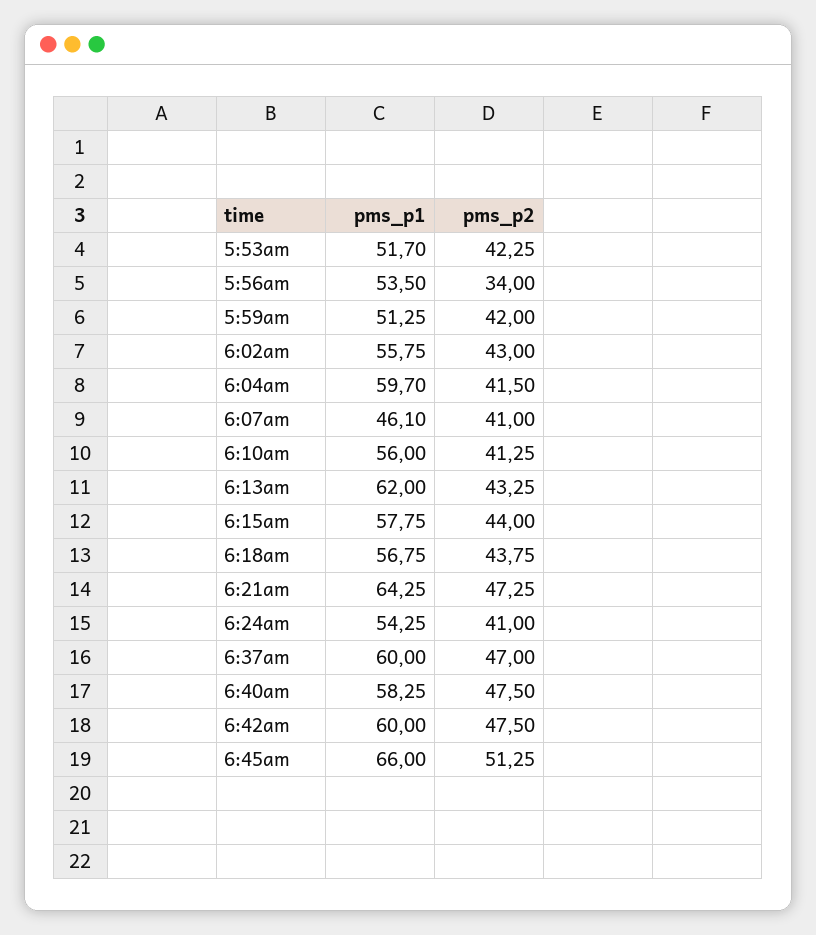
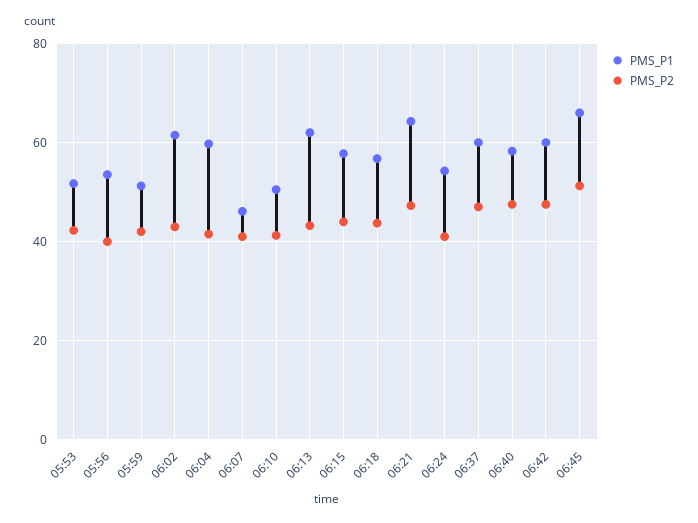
  {
    "pms_p1": {
      "5:53am": 51.7,
      "5:56am": 53.5,
      "5:59am": 51.25,
-     "6:02am": 55.75,
+     "6:02am": 62,
      "6:04am": 59.7,
      "6:07am": 46.1,
-     "6:10am": 56,
+     "6:10am": 50,
      "6:13am": 62,
      "6:15am": 57.75,
      "6:18am": 56.75,
      "6:21am": 64.25,
      "6:24am": 54.25,
      "6:37am": 60,
      "6:40am": 58.25,
      "6:42am": 60,
      "6:45am": 66
    },
    "pms_p2": {
      "5:53am": 42.25,
-     "5:56am": 34,
+     "5:56am": 40,
      "5:59am": 42,
      "6:02am": 43,
      "6:04am": 41.5,
      "6:07am": 41,
      "6:10am": 41.25,
      "6:13am": 43.25,
      "6:15am": 44,
      "6:18am": 43.75,
      "6:21am": 47.25,
      "6:24am": 41,
      "6:37am": 47,
      "6:40am": 47.5,
      "6:42am": 47.5,
      "6:45am": 51.25
    }
  }

